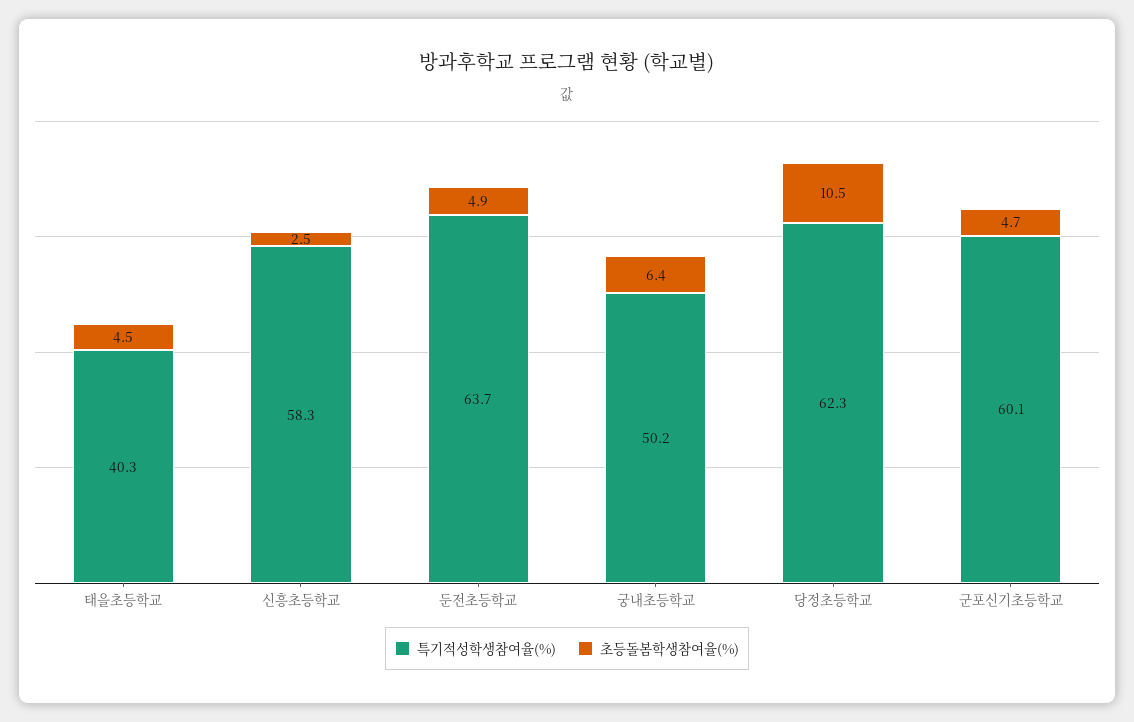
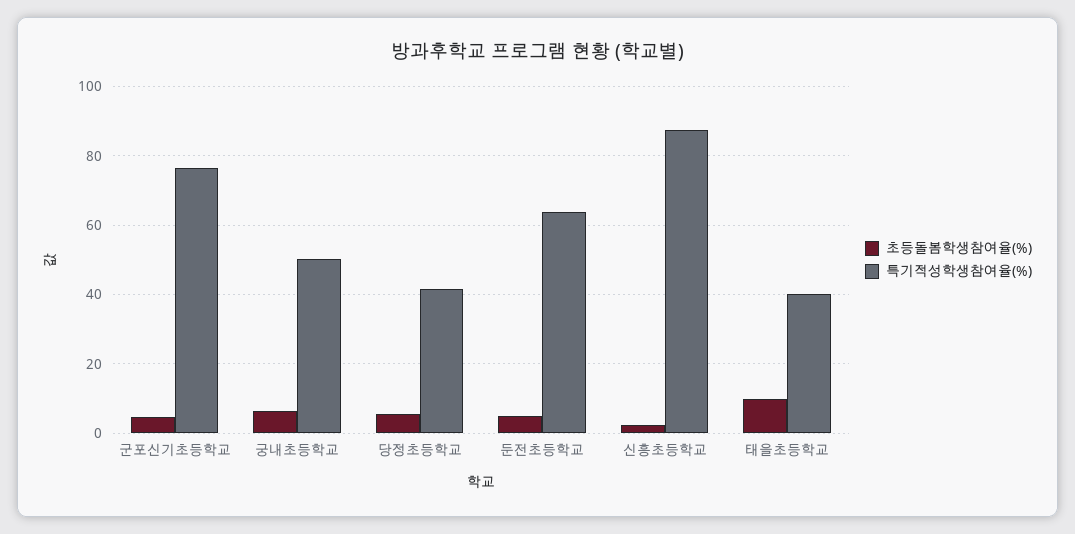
  {
    "특기적성학생참여율(%)": {
      "태을초등학교": 40.3,
-     "신흥초등학교": 58.3,
+     "신흥초등학교": 88,
      "둔전초등학교": 63.7,
      "궁내초등학교": 50.2,
-     "당정초등학교": 62.3,
+     "당정초등학교": 42,
-     "군포신기초등학교": 60.1
+     "군포신기초등학교": 76
    },
    "초등돌봄학생참여율(%)": {
-     "태을초등학교": 4.5,
+     "태을초등학교": 10,
      "신흥초등학교": 2.5,
      "둔전초등학교": 4.9,
      "궁내초등학교": 6.4,
-     "당정초등학교": 10.5,
+     "당정초등학교": 6,
      "군포신기초등학교": 4.7
    }
  }

